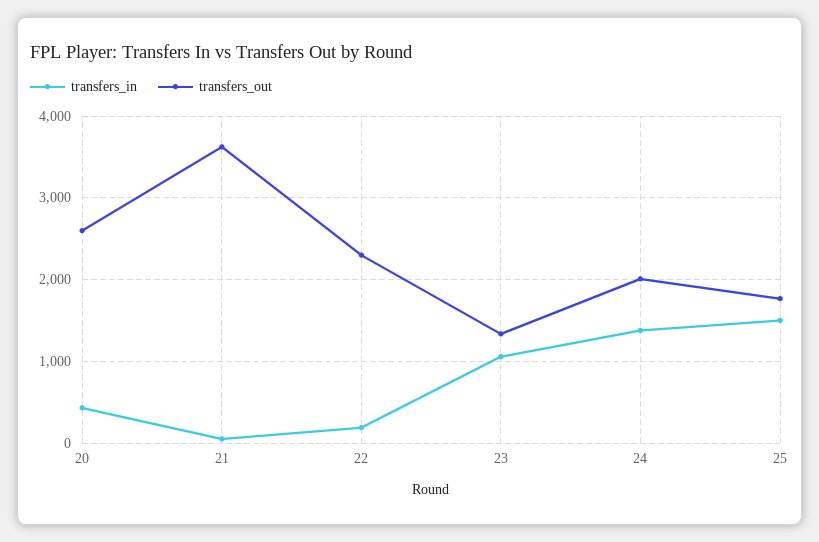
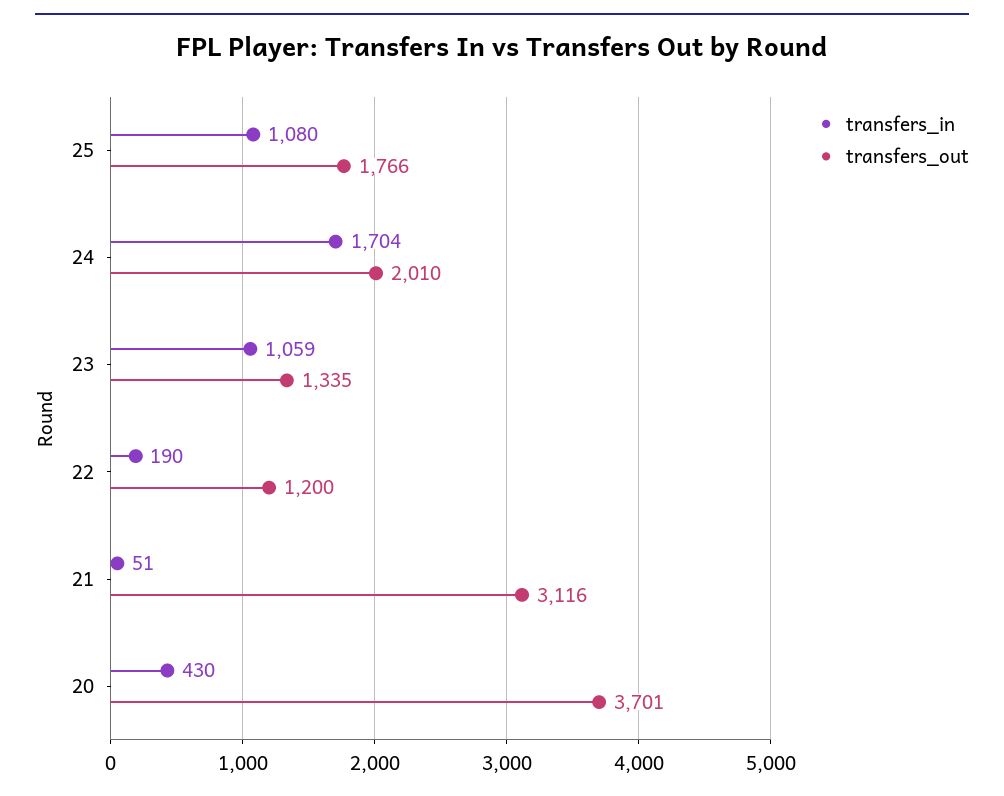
  {
    "transfers_in": {
      "20": 430,
      "21": 51,
      "22": 190,
      "23": 1059,
-     "24": 1400,
+     "24": 1704,
-     "25": 1500
+     "25": 1080
    },
    "transfers_out": {
-     "20": 2600,
+     "20": 3701,
-     "21": 3600,
+     "21": 3116,
-     "22": 2300,
+     "22": 1200,
      "23": 1335,
      "24": 2010,
      "25": 1766
    }
  }

